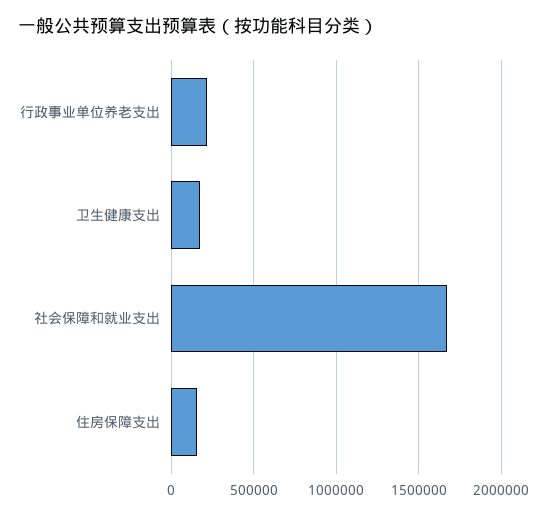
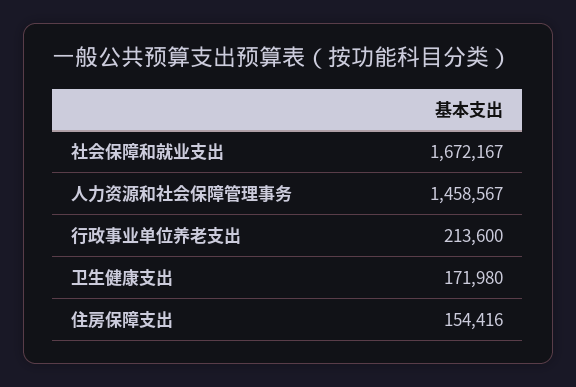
  {
    "行政事业单位养老支出": 213600,
    "卫生健康支出": 171980,
    "社会保障和就业支出": 1672167,
-   "住房保障支出": 154416
+   "住房保障支出": 154416,
+   "人力资源和社会保障管理事务": 1458567
  }

